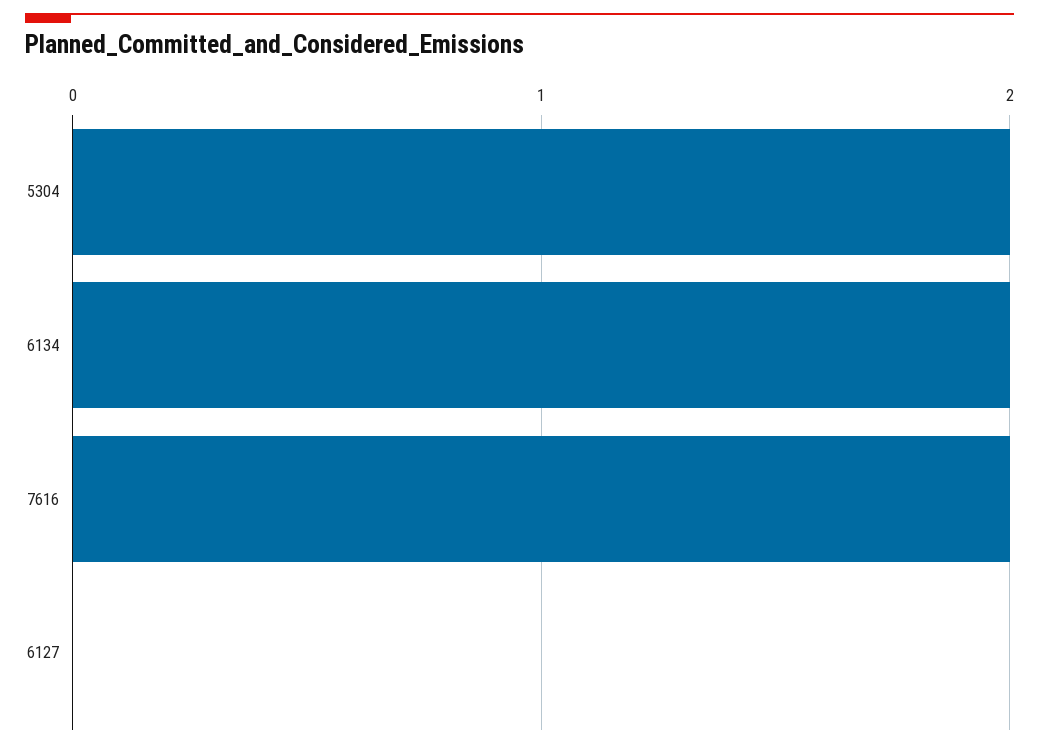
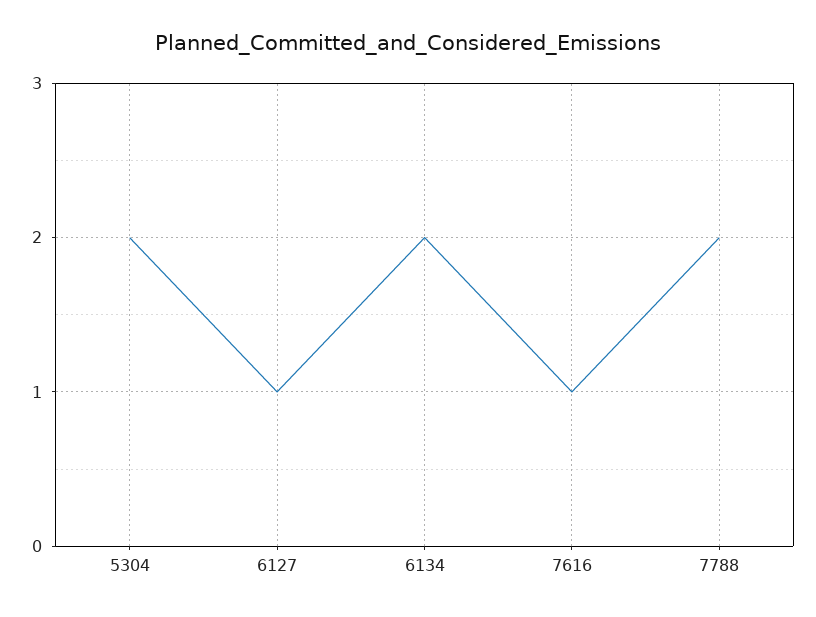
  {
    "5304": 2,
    "6134": 2,
-   "7616": 2,
+   "7616": 1,
-   "6127": 0
+   "6127": 1,
+   "7788": 2
  }

